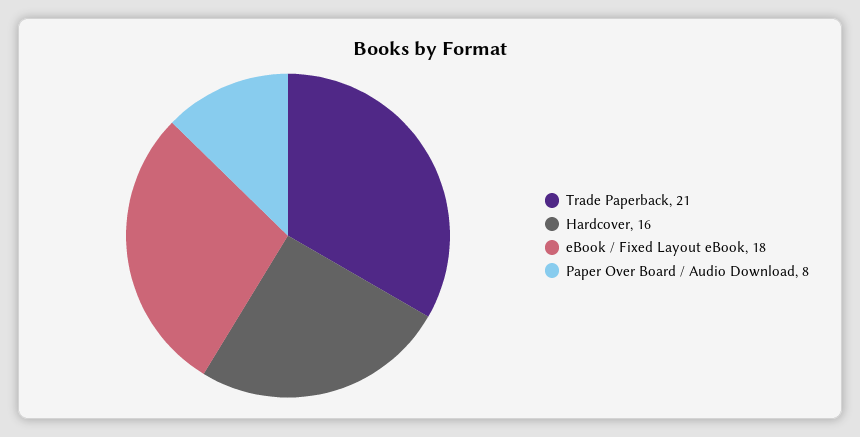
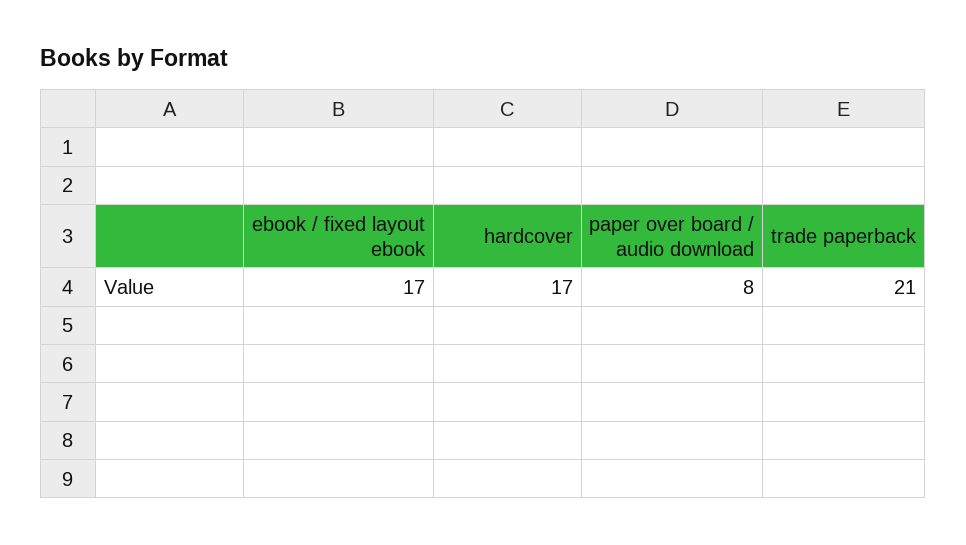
  {
    "Trade Paperback": 21,
-   "Hardcover": 16,
+   "Hardcover": 17,
-   "eBook / Fixed Layout eBook": 18,
+   "eBook / Fixed Layout eBook": 17,
    "Paper Over Board / Audio Download": 8
  }

